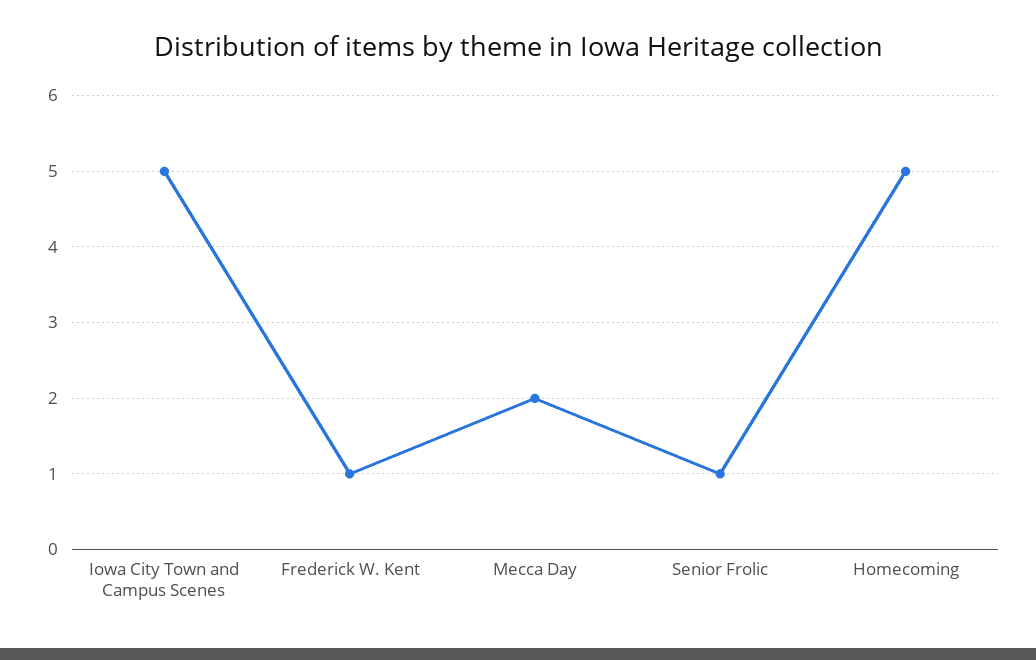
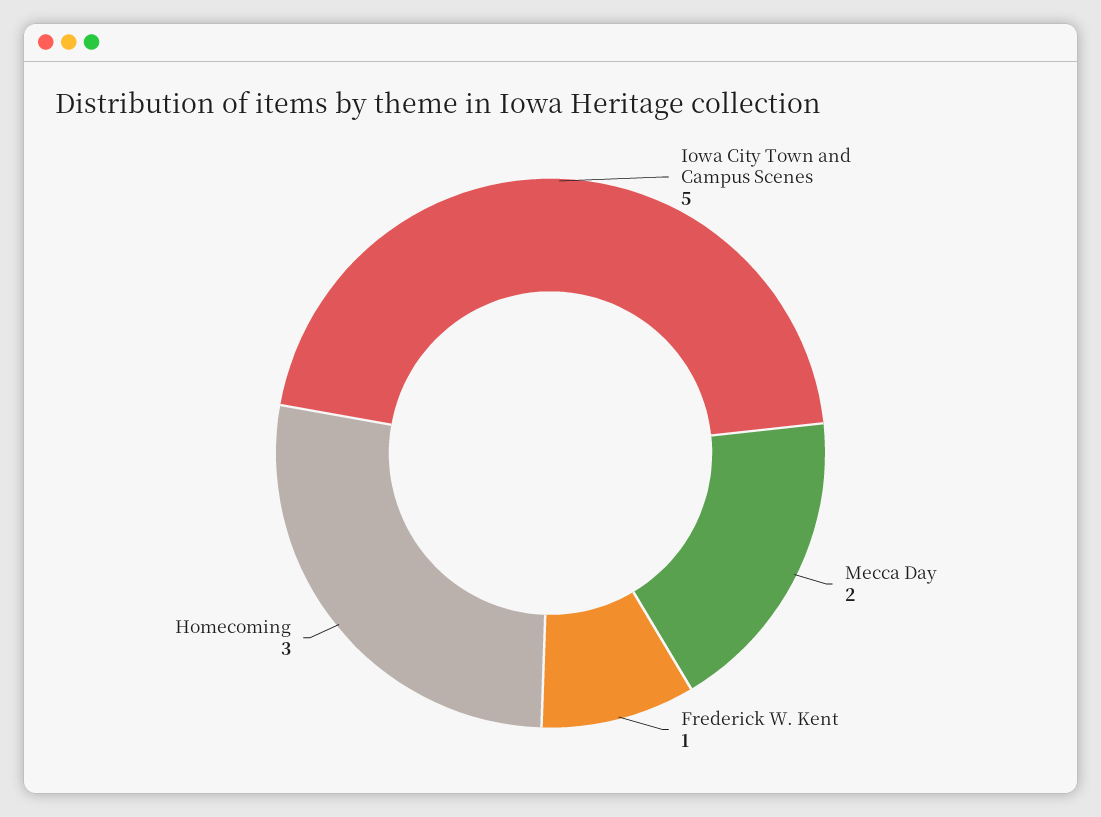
  {
    "Iowa City Town and Campus Scenes": 5,
    "Frederick W. Kent": 1,
    "Mecca Day": 2,
-   "Senior Frolic": 1,
-   "Homecoming": 5
+   "Homecoming": 3
  }

